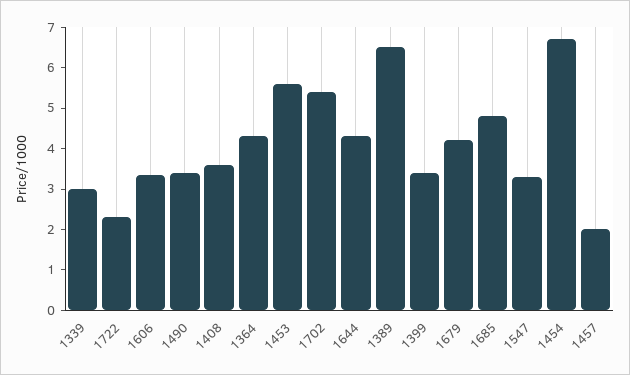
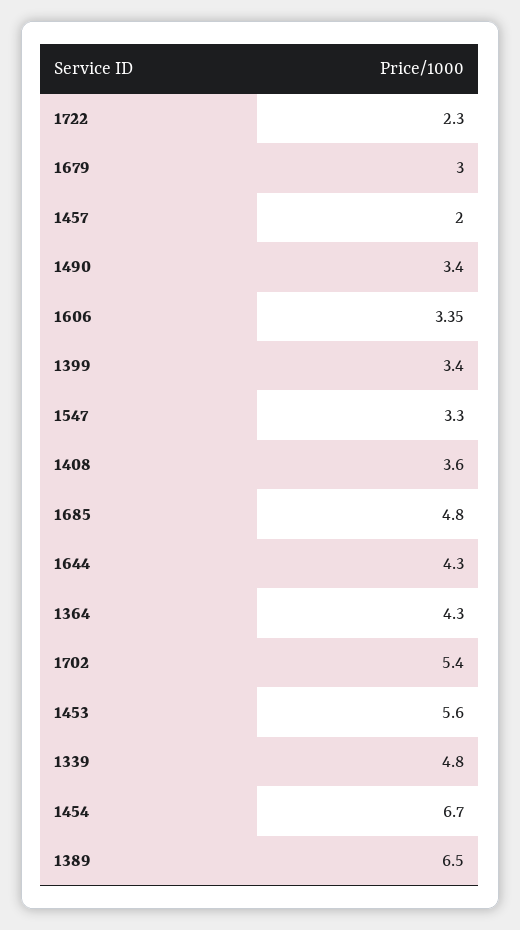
  {
-   "1339": 3,
+   "1339": 4.8,
    "1722": 2.3,
    "1606": 3.35,
    "1490": 3.4,
    "1408": 3.6,
    "1364": 4.3,
    "1453": 5.6,
    "1702": 5.4,
    "1644": 4.3,
    "1389": 6.5,
    "1399": 3.4,
-   "1679": 4.2,
+   "1679": 3,
    "1685": 4.8,
    "1547": 3.3,
    "1454": 6.7,
    "1457": 2
  }

